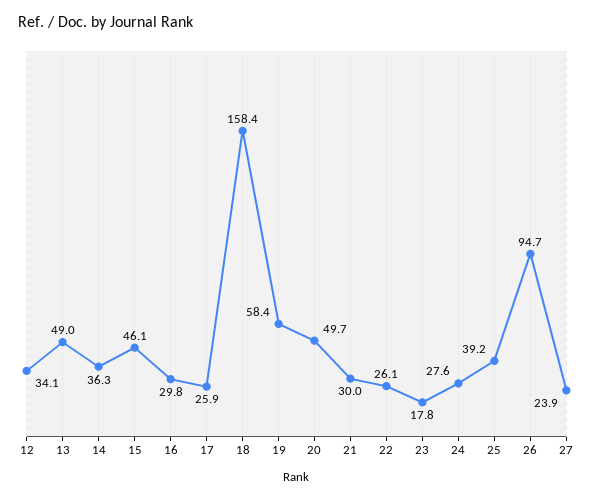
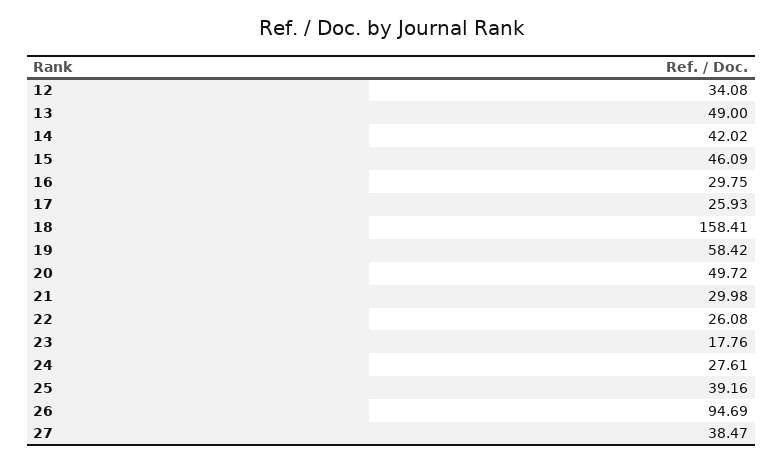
  {
    "12": 34.08,
    "13": 49,
-   "14": 36.3,
+   "14": 42.02,
    "15": 46.09,
    "16": 29.75,
    "17": 25.93,
    "18": 158.41,
    "19": 58.42,
    "20": 49.72,
    "21": 29.98,
    "22": 26.08,
    "23": 17.76,
    "24": 27.61,
    "25": 39.16,
    "26": 94.69,
-   "27": 23.9
+   "27": 38.47
  }

